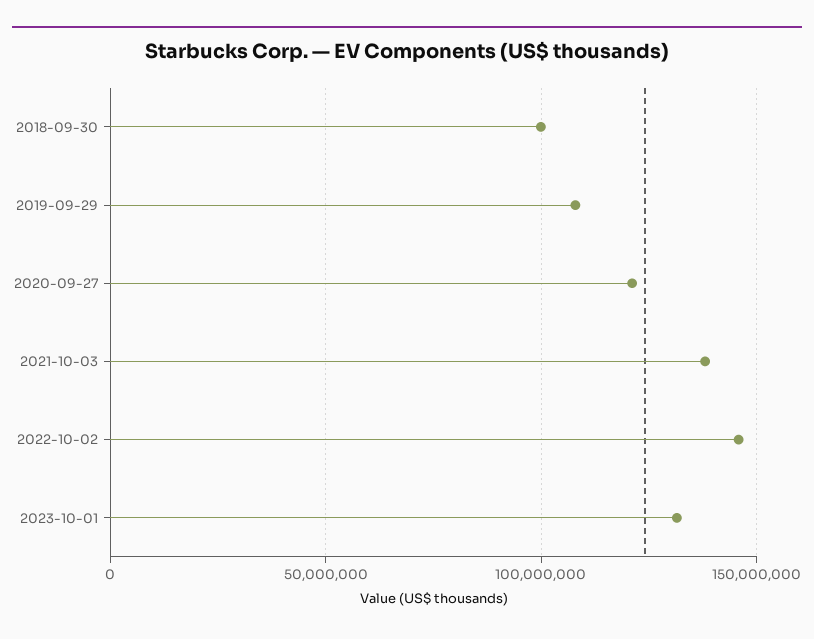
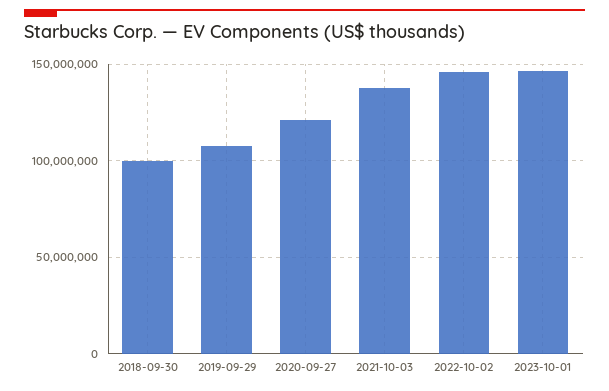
  {
    "2018-09-30": 100000000,
    "2019-09-29": 110000000,
    "2020-09-27": 120000000,
    "2021-10-03": 140000000,
    "2022-10-02": 145000000,
-   "2023-10-01": 130000000
+   "2023-10-01": 145000000
  }

